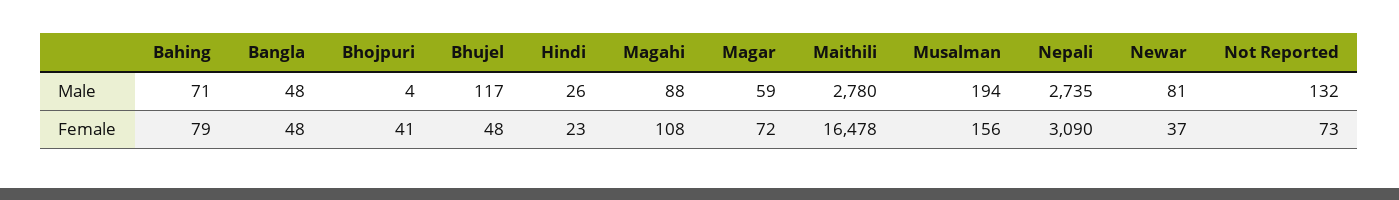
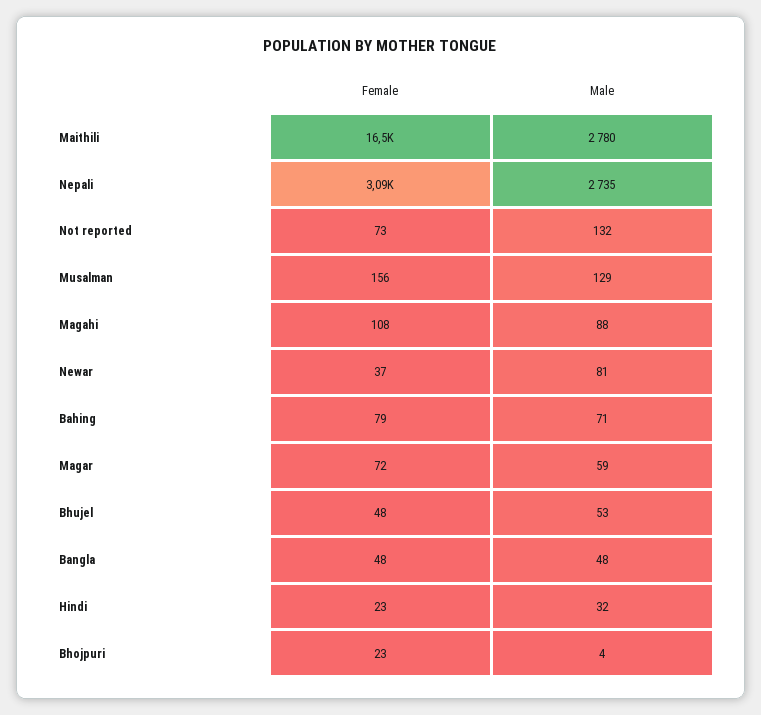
  {
    "Bahing": {
      "Male": 71,
      "Female": 79
    },
    "Bangla": {
      "Male": 48,
      "Female": 48
    },
    "Bhojpuri": {
      "Male": 4,
-     "Female": 41
+     "Female": 23
    },
    "Bhujel": {
-     "Male": 117,
+     "Male": 53,
      "Female": 48
    },
    "Hindi": {
-     "Male": 26,
+     "Male": 32,
      "Female": 23
    },
    "Magahi": {
      "Male": 88,
      "Female": 108
    },
    "Magar": {
      "Male": 59,
      "Female": 72
    },
    "Maithili": {
      "Male": 2780,
      "Female": 16478
    },
    "Musalman": {
-     "Male": 194,
+     "Male": 129,
      "Female": 156
    },
    "Nepali": {
      "Male": 2735,
      "Female": 3090
    },
    "Newar": {
      "Male": 81,
      "Female": 37
    },
    "Not Reported": {
      "Male": 132,
      "Female": 73
    }
  }

